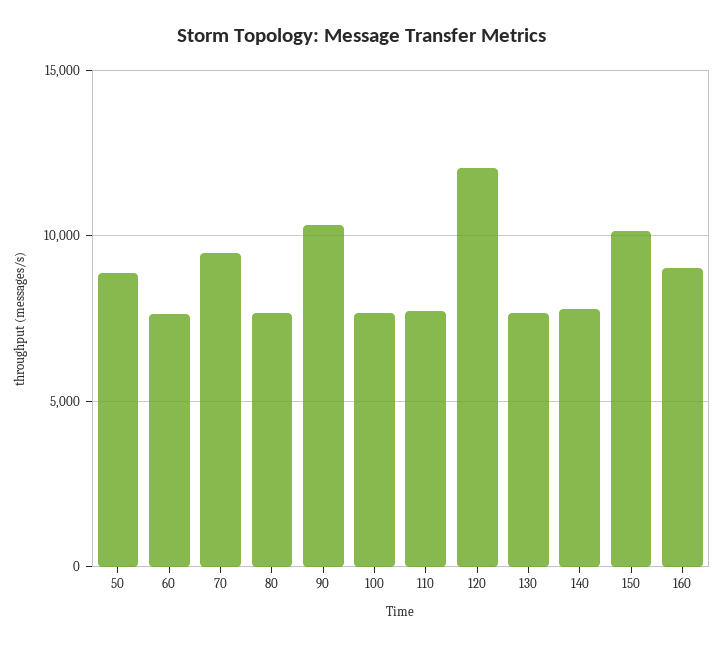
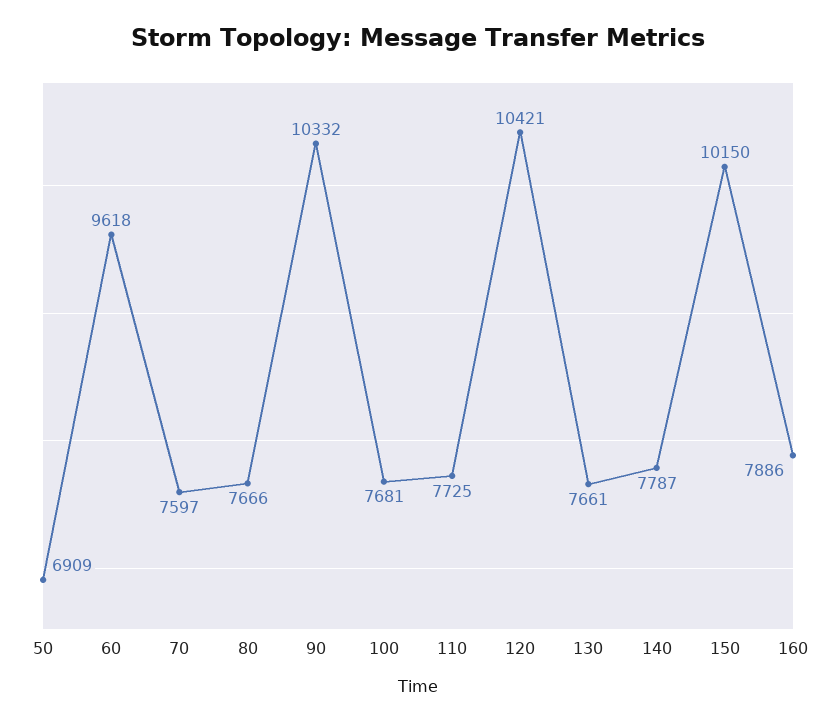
  {
-   "50": 9000,
+   "50": 6909,
-   "60": 7500,
+   "60": 9618,
-   "70": 9500,
+   "70": 7597,
    "80": 7666,
    "90": 10332,
    "100": 7681,
    "110": 7725,
-   "120": 12000,
+   "120": 10421,
    "130": 7661,
    "140": 7787,
    "150": 10150,
-   "160": 9000
+   "160": 7886
  }

